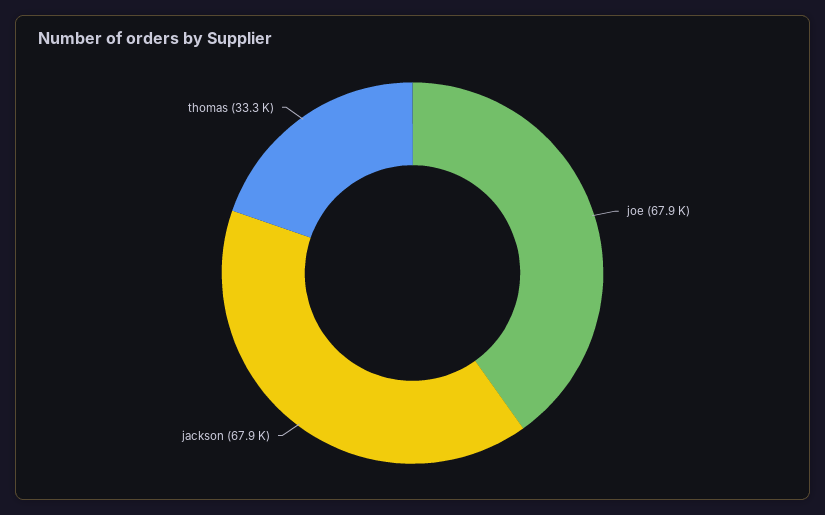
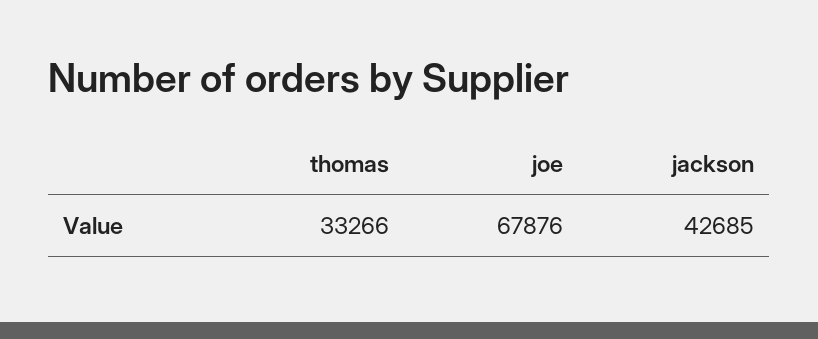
  {
    "joe": 67876,
-   "jackson": 67900,
+   "jackson": 42685,
    "thomas": 33266
  }

